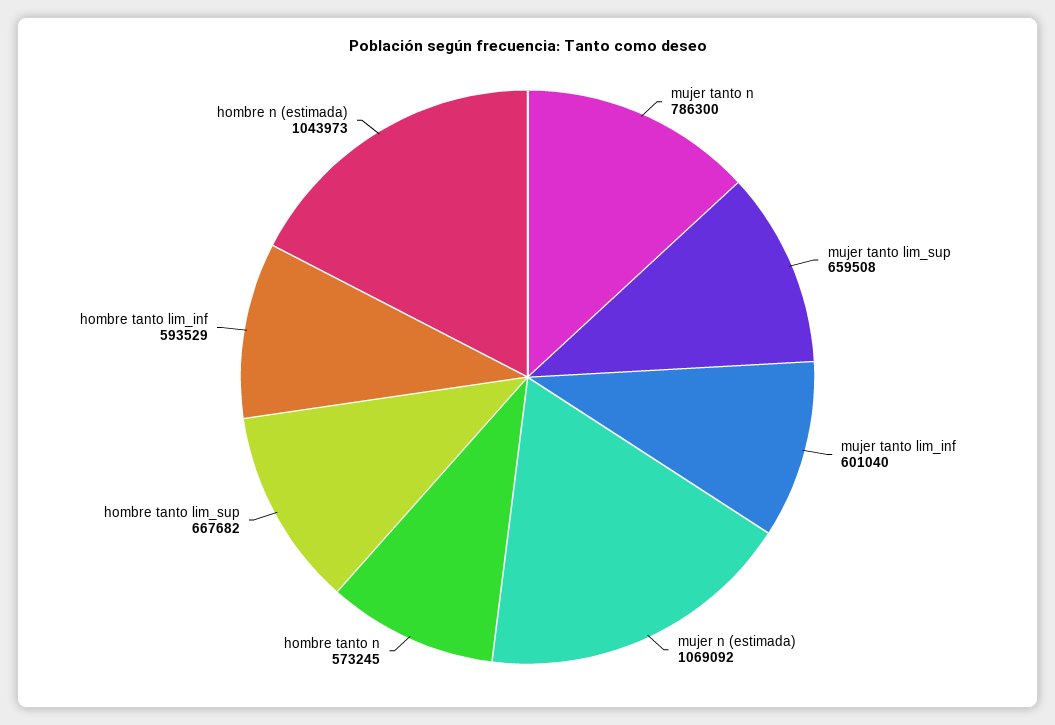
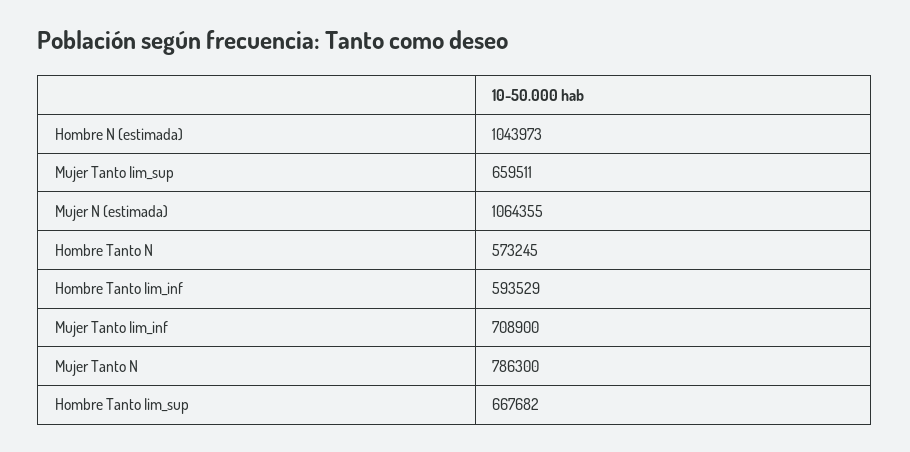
  {
    "mujer tanto n": 786300,
-   "mujer tanto lim_sup": 659508,
+   "mujer tanto lim_sup": 659511,
-   "mujer tanto lim_inf": 601040,
+   "mujer tanto lim_inf": 708900,
-   "mujer n (estimada)": 1069092,
+   "mujer n (estimada)": 1064355,
    "hombre tanto n": 573245,
    "hombre tanto lim_sup": 667682,
    "hombre tanto lim_inf": 593529,
    "hombre n (estimada)": 1043973
  }

